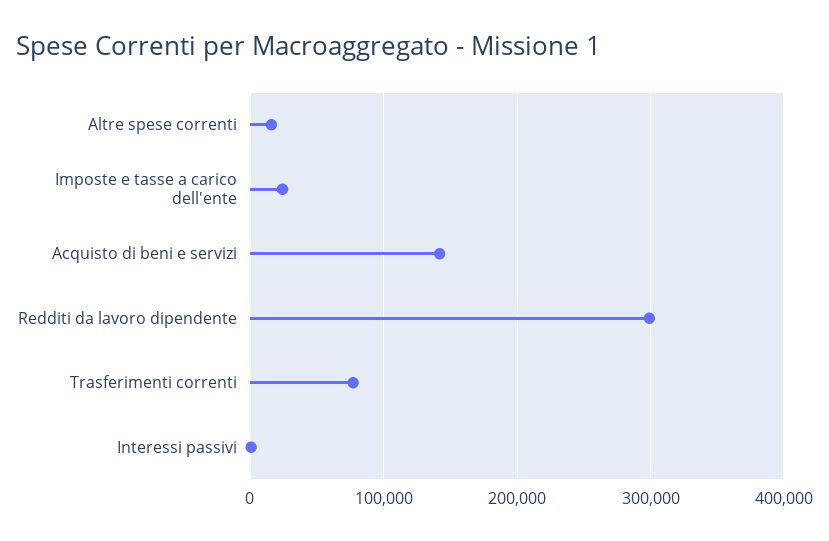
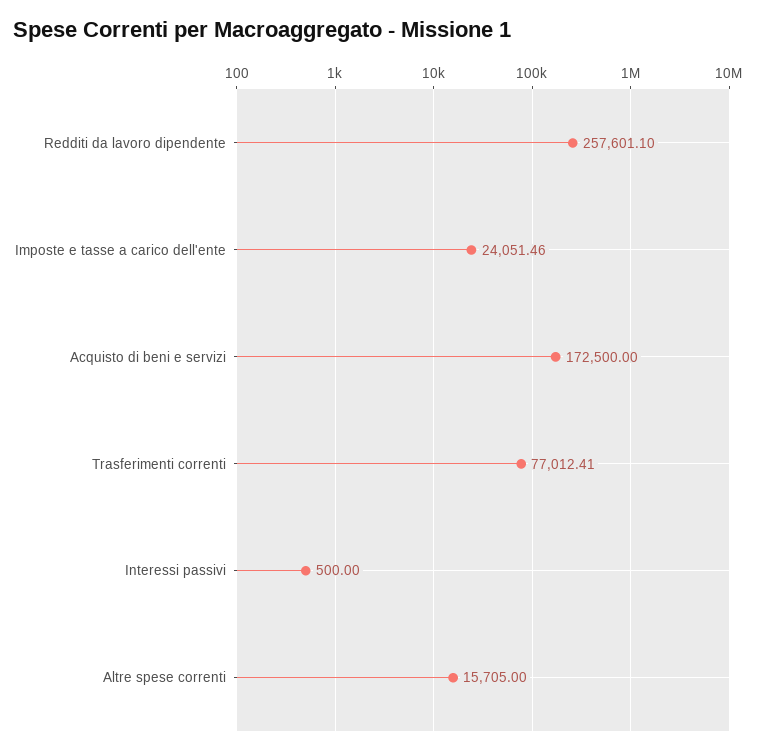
  {
    "Altre spese correnti": 15705,
    "Imposte e tasse a carico dell'ente": 24051.46,
-   "Acquisto di beni e servizi": 140000,
+   "Acquisto di beni e servizi": 172500,
-   "Redditi da lavoro dipendente": 300000,
+   "Redditi da lavoro dipendente": 257601.1,
    "Trasferimenti correnti": 77012.41,
    "Interessi passivi": 500
  }

